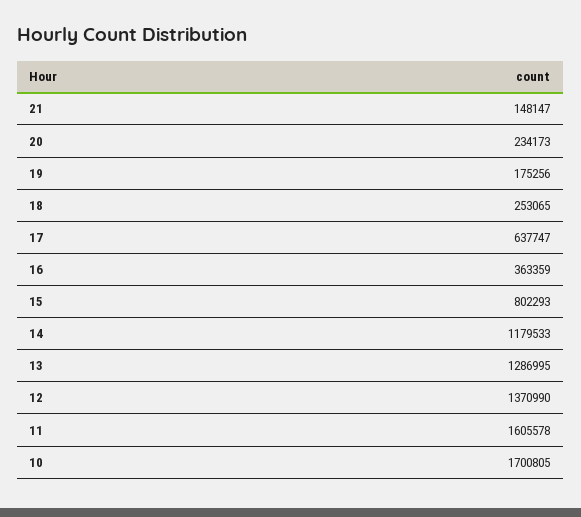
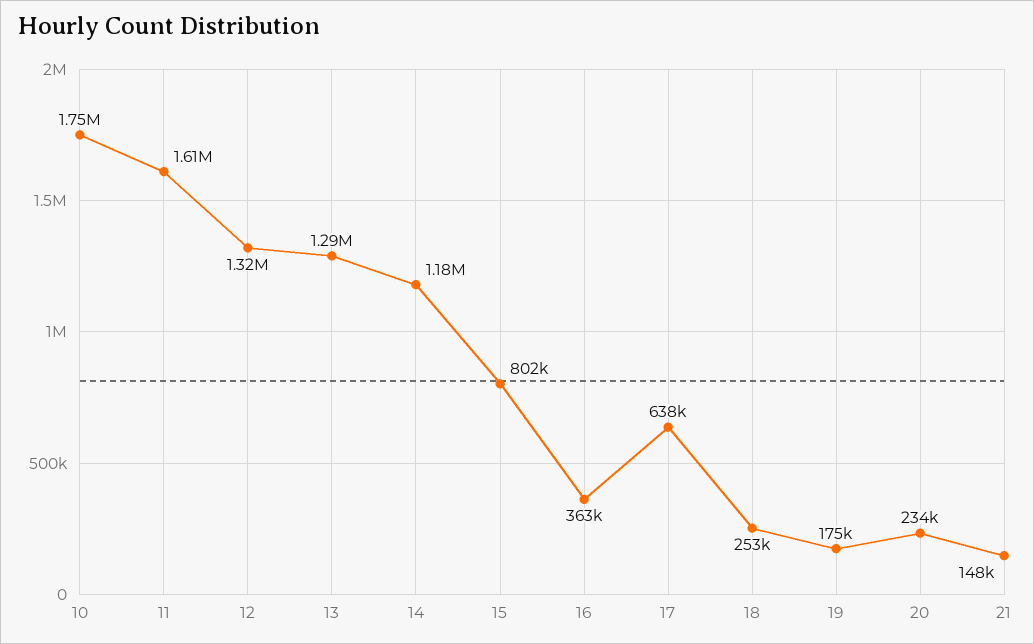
  {
    "21": 148147,
    "20": 234173,
    "19": 175256,
    "18": 253065,
    "17": 637747,
    "16": 363359,
    "15": 802293,
    "14": 1179533,
    "13": 1286995,
-   "12": 1370990,
+   "12": 1320000,
    "11": 1605578,
-   "10": 1700805
+   "10": 1750000
  }

